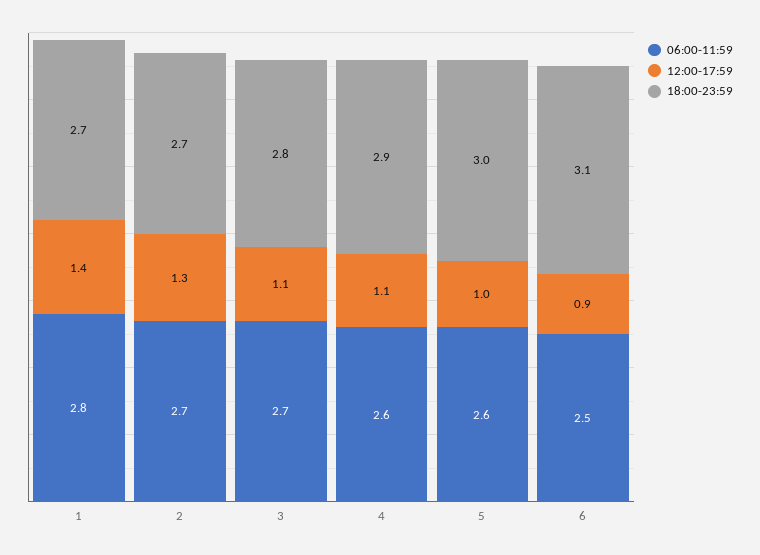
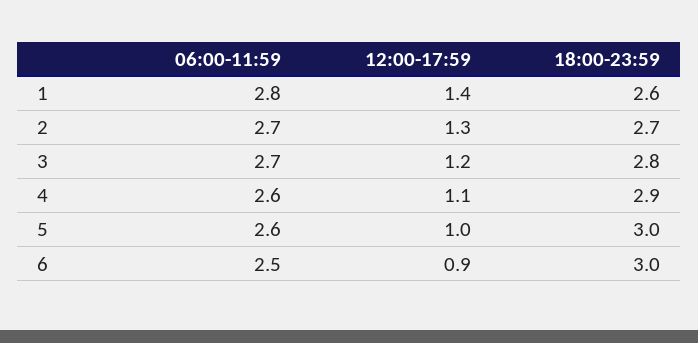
  {
    "06:00-11:59": {
      "1": 2.8,
      "2": 2.7,
      "3": 2.7,
      "4": 2.6,
      "5": 2.6,
      "6": 2.5
    },
    "12:00-17:59": {
      "1": 1.4,
      "2": 1.3,
-     "3": 1.1,
+     "3": 1.2,
      "4": 1.1,
      "5": 1,
      "6": 0.9
    },
    "18:00-23:59": {
-     "1": 2.7,
+     "1": 2.6,
      "2": 2.7,
      "3": 2.8,
      "4": 2.9,
      "5": 3,
-     "6": 3.1
+     "6": 3
    }
  }

